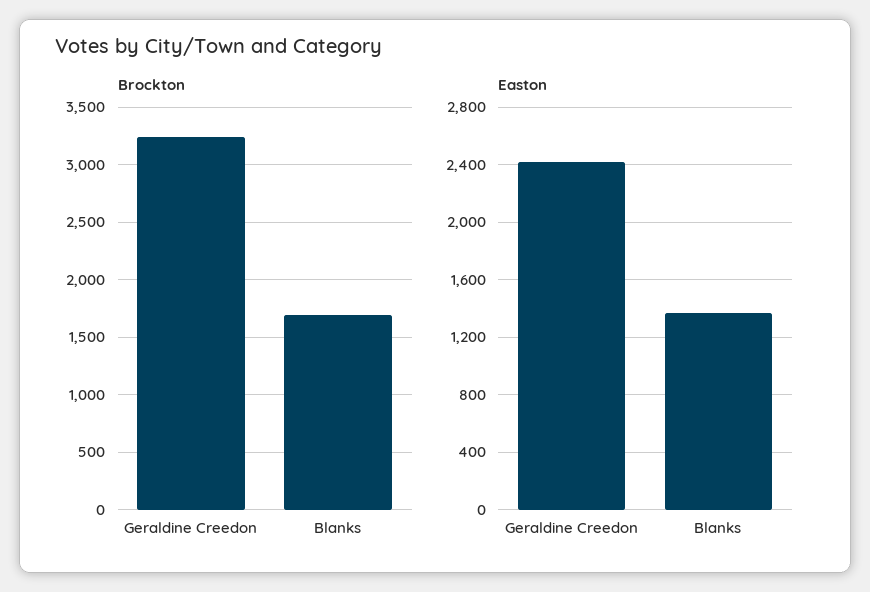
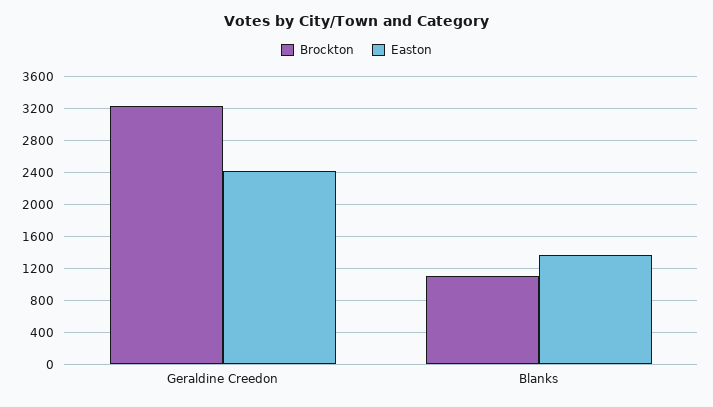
  {
    "Brockton": {
      "Geraldine Creedon": 3200,
-     "Blanks": 1700
+     "Blanks": 1100
    },
    "Easton": {
      "Geraldine Creedon": 2400,
      "Blanks": 1350
    }
  }

